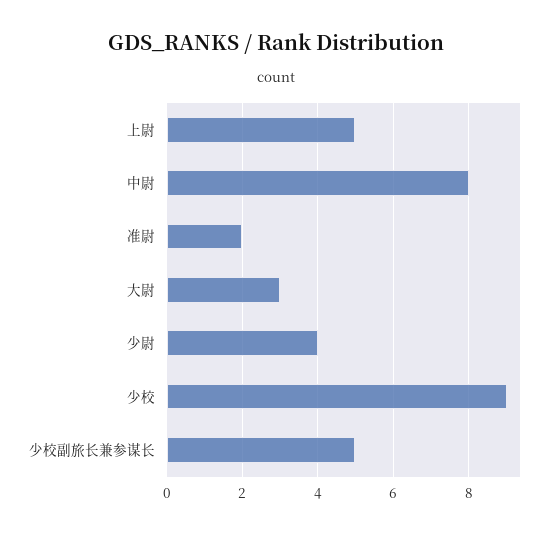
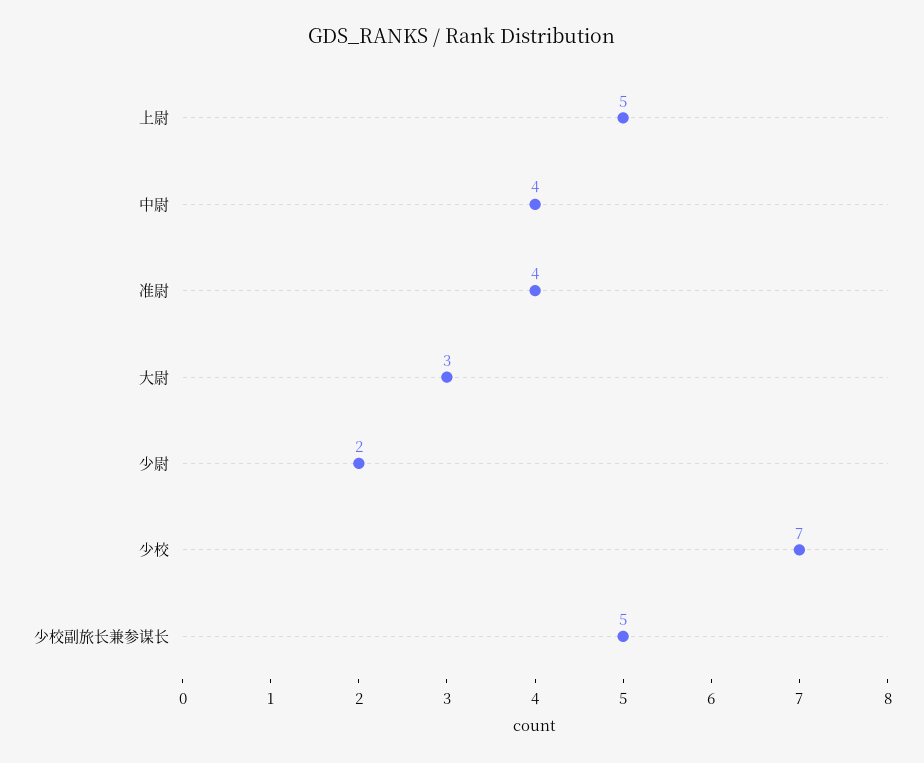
  {
    "上尉": 5,
-   "中尉": 8,
+   "中尉": 4,
-   "准尉": 2,
+   "准尉": 4,
    "大尉": 3,
-   "少尉": 4,
+   "少尉": 2,
-   "少校": 9,
+   "少校": 7,
    "少校副旅长兼参谋长": 5
  }

